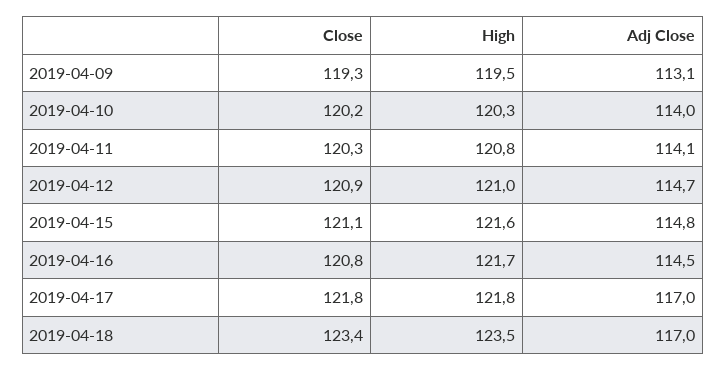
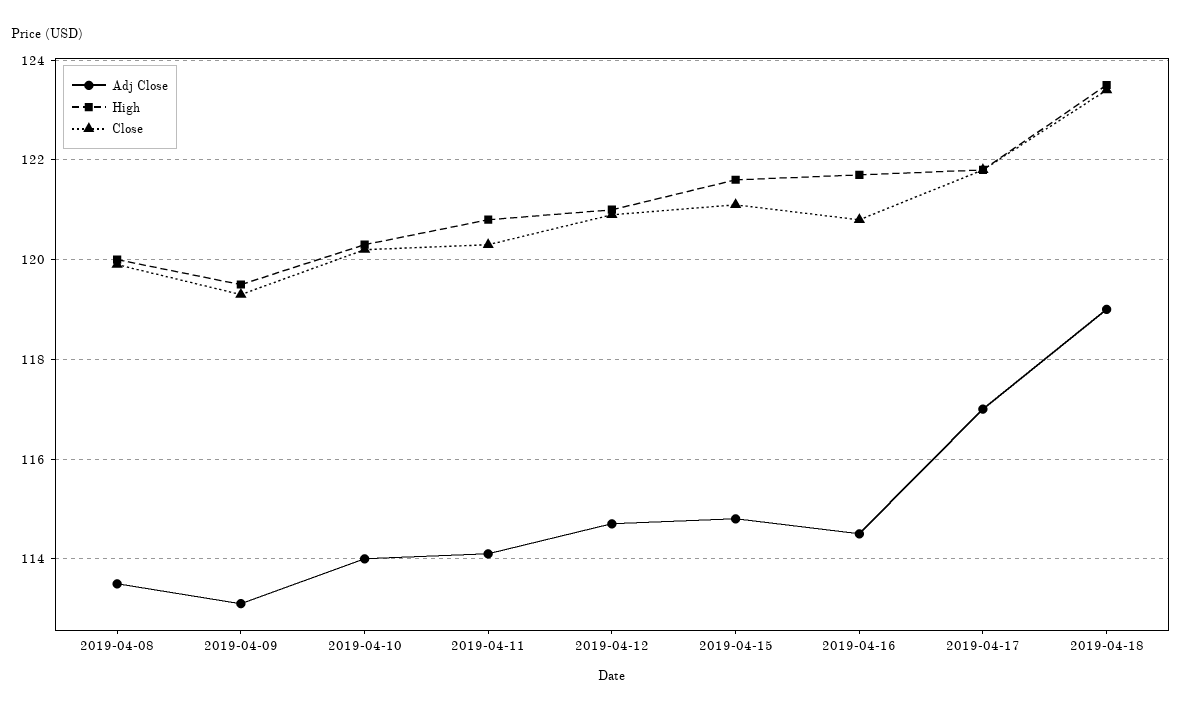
  {
    "Close": {
      "2019-04-09": 119.3,
      "2019-04-10": 120.2,
      "2019-04-11": 120.3,
      "2019-04-12": 120.9,
      "2019-04-15": 121.1,
      "2019-04-16": 120.8,
      "2019-04-17": 121.8,
-     "2019-04-18": 123.4
+     "2019-04-18": 123.4,
+     "2019-04-08": 120
    },
    "High": {
      "2019-04-09": 119.5,
      "2019-04-10": 120.3,
      "2019-04-11": 120.8,
      "2019-04-12": 121,
      "2019-04-15": 121.6,
      "2019-04-16": 121.7,
      "2019-04-17": 121.8,
-     "2019-04-18": 123.5
+     "2019-04-18": 123.5,
+     "2019-04-08": 120
    },
    "Adj Close": {
      "2019-04-09": 113.1,
      "2019-04-10": 114,
      "2019-04-11": 114.1,
      "2019-04-12": 114.7,
      "2019-04-15": 114.8,
      "2019-04-16": 114.5,
      "2019-04-17": 117,
-     "2019-04-18": 117
+     "2019-04-18": 119,
+     "2019-04-08": 113.5
    }
  }

